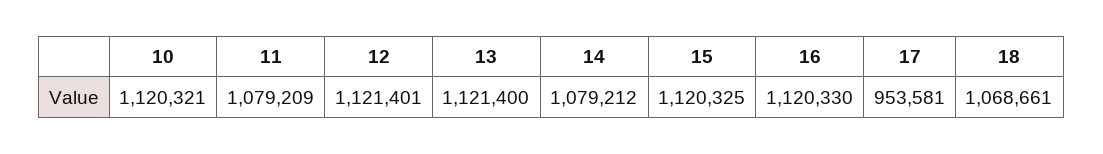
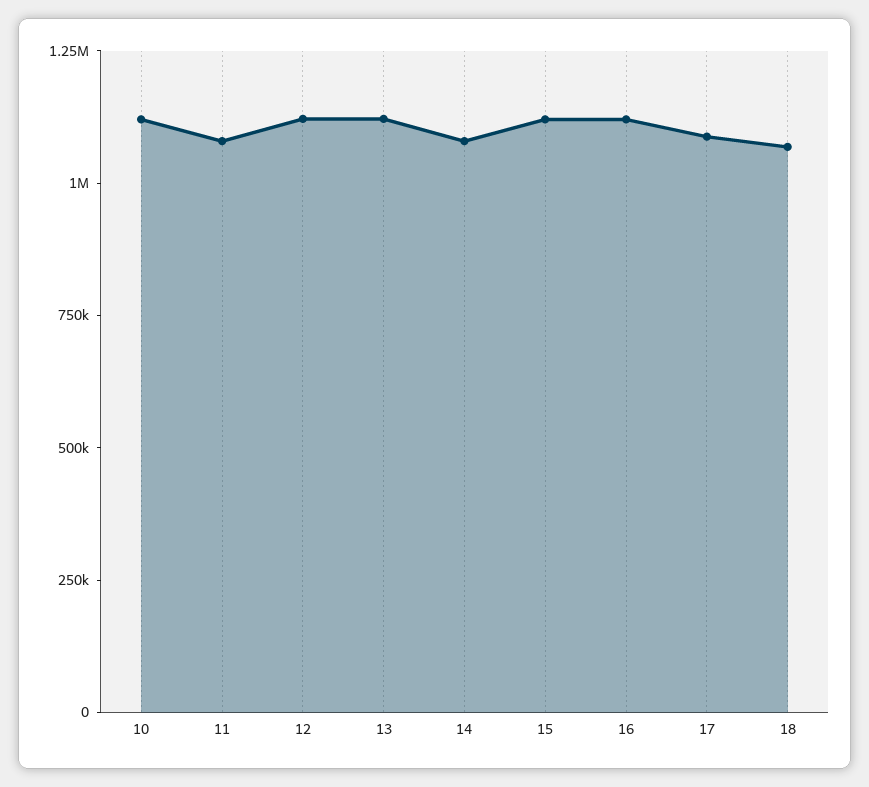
  {
    "10": 1120321,
    "11": 1079209,
    "12": 1121401,
    "13": 1121400,
    "14": 1079212,
    "15": 1120325,
    "16": 1120330,
-   "17": 953581,
+   "17": 1100000,
    "18": 1068661
  }

